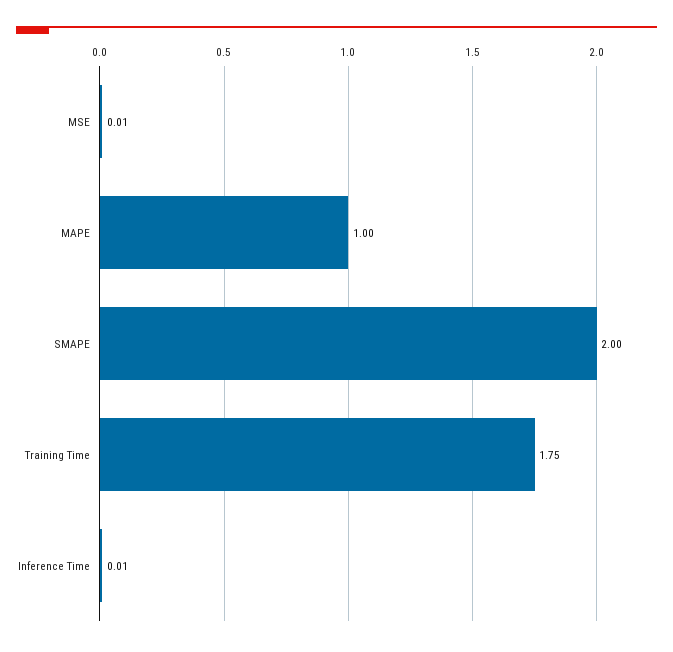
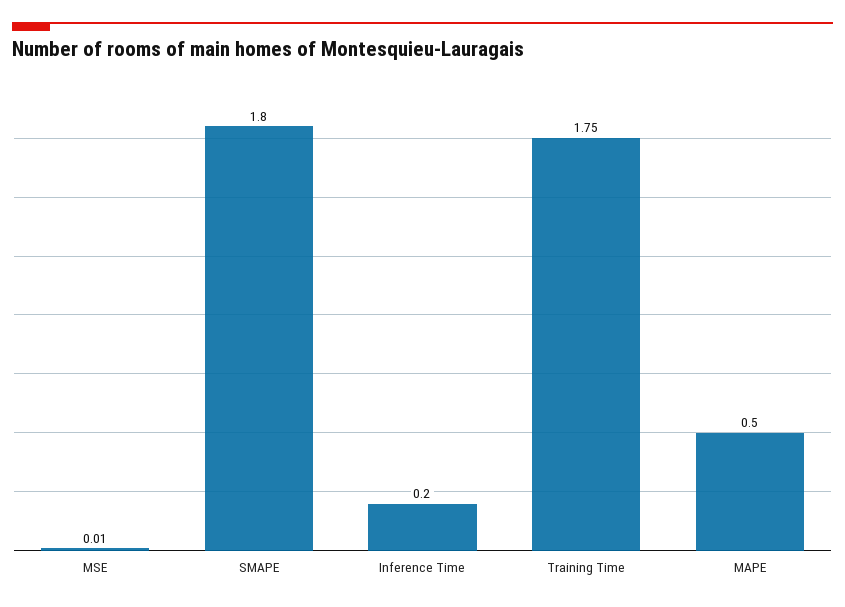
  {
    "MSE": 0.01,
-   "MAPE": 1,
+   "MAPE": 0.5,
-   "SMAPE": 2,
+   "SMAPE": 1.8,
    "Training Time": 1.75,
-   "Inference Time": 0.01
+   "Inference Time": 0.2
  }

